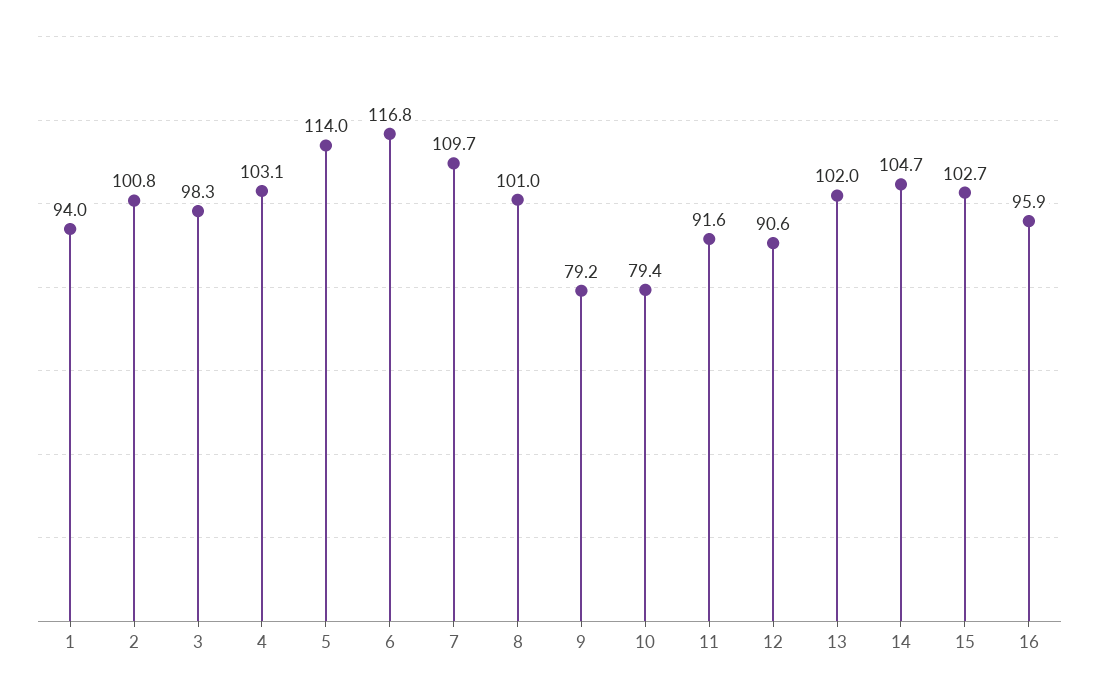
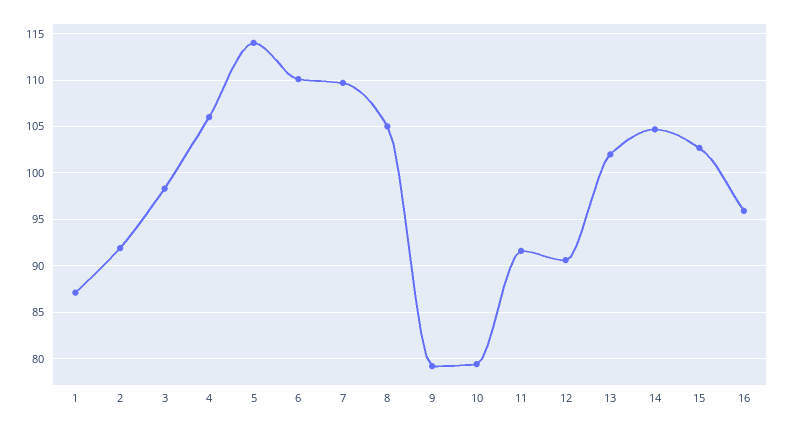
  {
-   "1": 94,
+   "1": 87,
-   "2": 100.8,
+   "2": 92,
    "3": 98.3,
-   "4": 103.1,
+   "4": 106,
    "5": 114,
-   "6": 116.8,
+   "6": 110,
    "7": 109.7,
-   "8": 101,
+   "8": 105,
    "9": 79.2,
    "10": 79.4,
    "11": 91.6,
    "12": 90.6,
    "13": 102,
    "14": 104.7,
    "15": 102.7,
    "16": 95.9
  }

